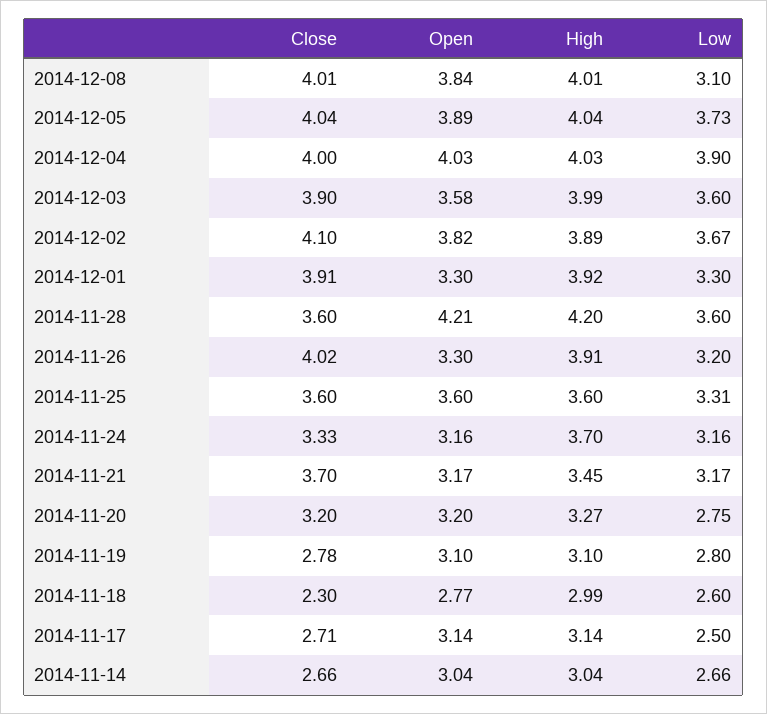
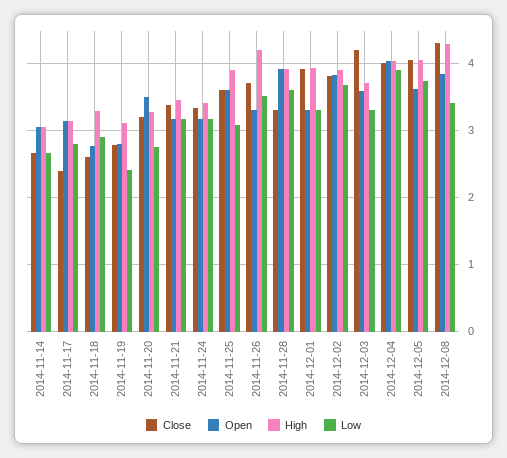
  {
    "Close": {
-     "2014-12-08": 4.01,
+     "2014-12-08": 4.3,
      "2014-12-05": 4.04,
      "2014-12-04": 4,
-     "2014-12-03": 3.9,
+     "2014-12-03": 4.2,
-     "2014-12-02": 4.1,
+     "2014-12-02": 3.8,
      "2014-12-01": 3.91,
-     "2014-11-28": 3.6,
+     "2014-11-28": 3.3,
-     "2014-11-26": 4.02,
+     "2014-11-26": 3.7,
      "2014-11-25": 3.6,
      "2014-11-24": 3.33,
-     "2014-11-21": 3.7,
+     "2014-11-21": 3.4,
      "2014-11-20": 3.2,
      "2014-11-19": 2.78,
-     "2014-11-18": 2.3,
+     "2014-11-18": 2.6,
-     "2014-11-17": 2.71,
+     "2014-11-17": 2.4,
      "2014-11-14": 2.66
    },
    "Open": {
      "2014-12-08": 3.84,
-     "2014-12-05": 3.89,
+     "2014-12-05": 3.6,
      "2014-12-04": 4.03,
      "2014-12-03": 3.58,
      "2014-12-02": 3.82,
      "2014-12-01": 3.3,
-     "2014-11-28": 4.21,
+     "2014-11-28": 3.9,
      "2014-11-26": 3.3,
      "2014-11-25": 3.6,
      "2014-11-24": 3.16,
      "2014-11-21": 3.17,
-     "2014-11-20": 3.2,
+     "2014-11-20": 3.5,
-     "2014-11-19": 3.1,
+     "2014-11-19": 2.8,
      "2014-11-18": 2.77,
      "2014-11-17": 3.14,
      "2014-11-14": 3.04
    },
    "High": {
-     "2014-12-08": 4.01,
+     "2014-12-08": 4.3,
      "2014-12-05": 4.04,
      "2014-12-04": 4.03,
-     "2014-12-03": 3.99,
+     "2014-12-03": 3.7,
      "2014-12-02": 3.89,
      "2014-12-01": 3.92,
-     "2014-11-28": 4.2,
+     "2014-11-28": 3.9,
-     "2014-11-26": 3.91,
+     "2014-11-26": 4.2,
-     "2014-11-25": 3.6,
+     "2014-11-25": 3.9,
-     "2014-11-24": 3.7,
+     "2014-11-24": 3.4,
      "2014-11-21": 3.45,
      "2014-11-20": 3.27,
      "2014-11-19": 3.1,
-     "2014-11-18": 2.99,
+     "2014-11-18": 3.3,
      "2014-11-17": 3.14,
      "2014-11-14": 3.04
    },
    "Low": {
-     "2014-12-08": 3.1,
+     "2014-12-08": 3.4,
      "2014-12-05": 3.73,
      "2014-12-04": 3.9,
-     "2014-12-03": 3.6,
+     "2014-12-03": 3.3,
      "2014-12-02": 3.67,
      "2014-12-01": 3.3,
      "2014-11-28": 3.6,
-     "2014-11-26": 3.2,
+     "2014-11-26": 3.5,
-     "2014-11-25": 3.31,
+     "2014-11-25": 3.1,
      "2014-11-24": 3.16,
      "2014-11-21": 3.17,
      "2014-11-20": 2.75,
-     "2014-11-19": 2.8,
+     "2014-11-19": 2.4,
-     "2014-11-18": 2.6,
+     "2014-11-18": 2.9,
-     "2014-11-17": 2.5,
+     "2014-11-17": 2.8,
      "2014-11-14": 2.66
    }
  }

